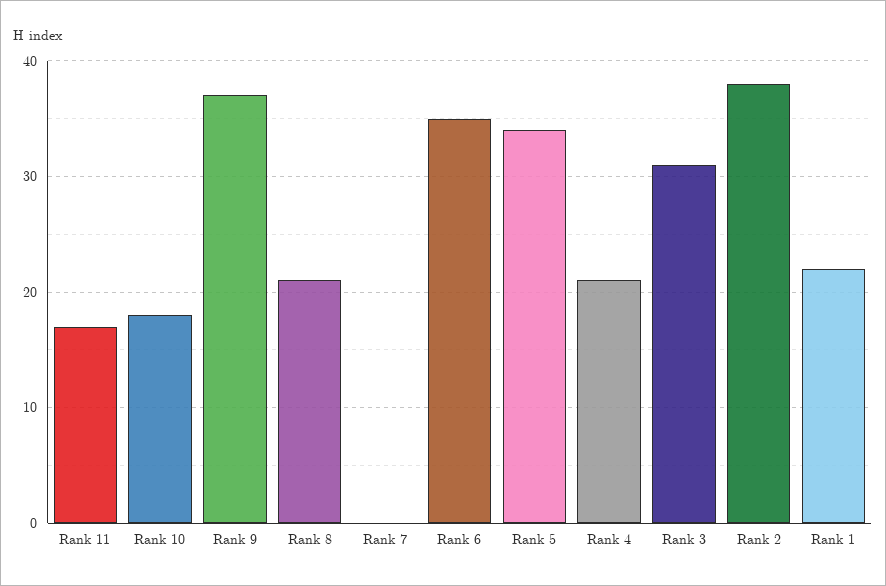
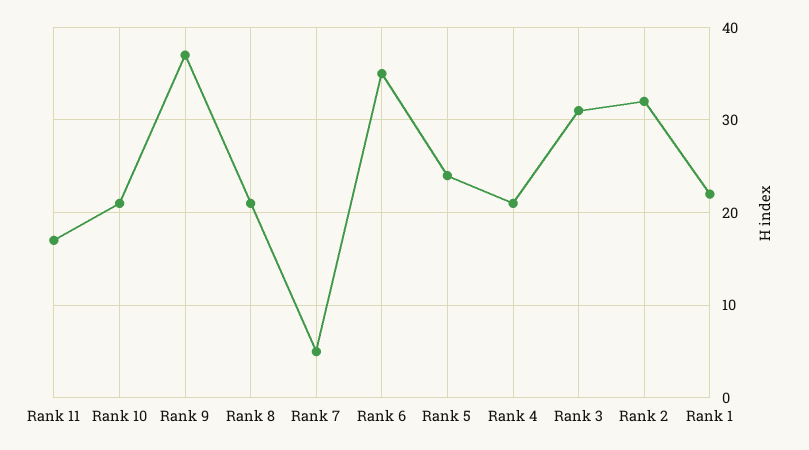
  {
    "Rank 11": 17,
-   "Rank 10": 18,
+   "Rank 10": 21,
    "Rank 9": 37,
    "Rank 8": 21,
-   "Rank 7": 0,
+   "Rank 7": 5,
    "Rank 6": 35,
-   "Rank 5": 34,
+   "Rank 5": 24,
    "Rank 4": 21,
    "Rank 3": 31,
-   "Rank 2": 38,
+   "Rank 2": 32,
    "Rank 1": 22
  }

